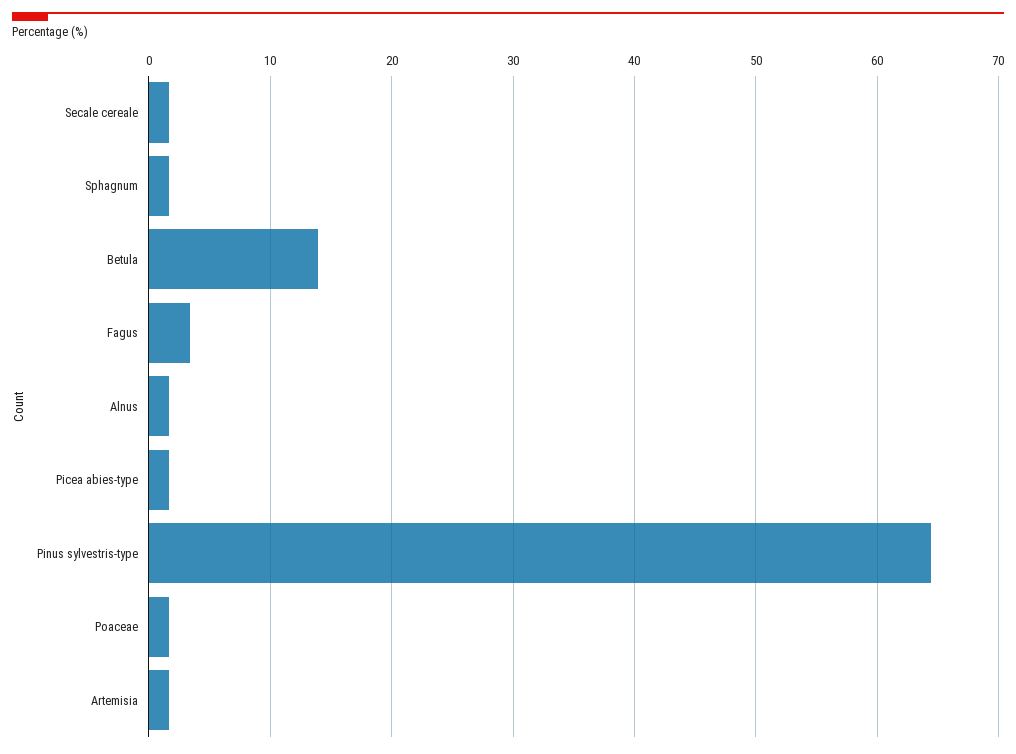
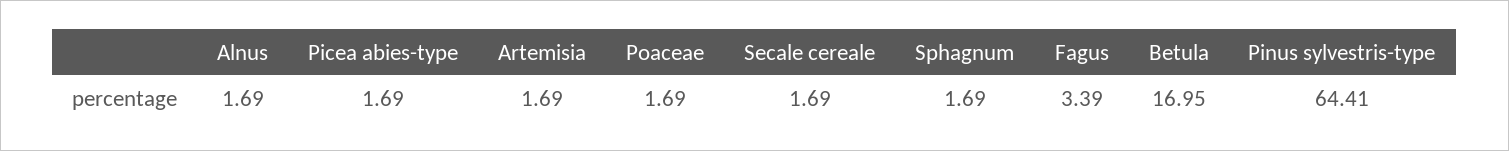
  {
    "Secale cereale": 1.69,
    "Sphagnum": 1.69,
-   "Betula": 14,
+   "Betula": 16.95,
    "Fagus": 3.39,
    "Alnus": 1.69,
    "Picea abies-type": 1.69,
    "Pinus sylvestris-type": 64.41,
    "Poaceae": 1.69,
    "Artemisia": 1.69
  }

